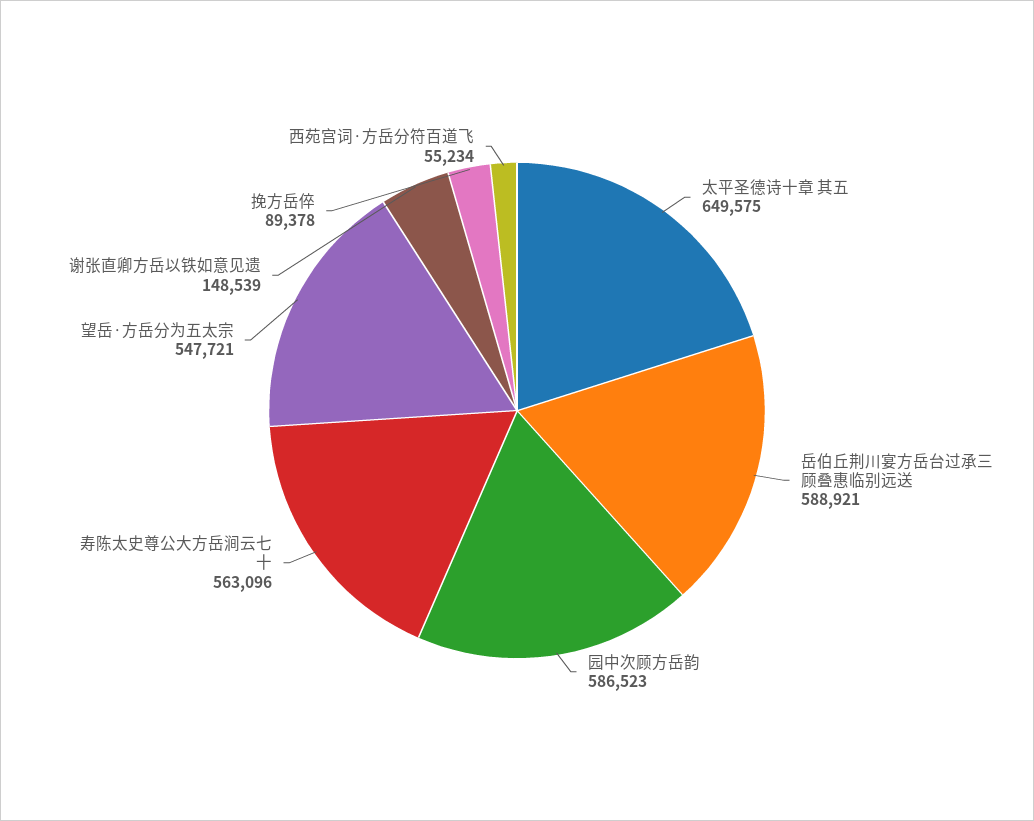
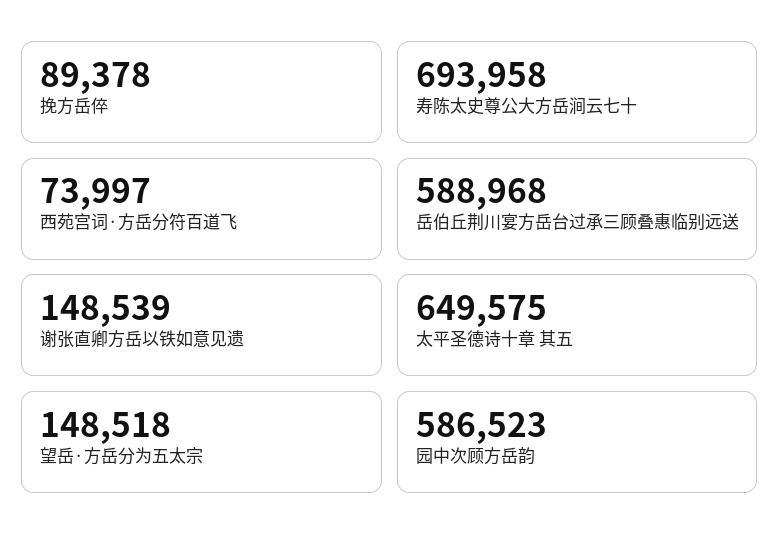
  {
    "太平圣德诗十章 其五": 649575,
-   "岳伯丘荆川宴方岳台过承三顾叠惠临别远送": 588921,
+   "岳伯丘荆川宴方岳台过承三顾叠惠临别远送": 588968,
    "园中次顾方岳韵": 586523,
-   "寿陈太史尊公大方岳涧云七十": 563096,
+   "寿陈太史尊公大方岳涧云七十": 693958,
-   "望岳·方岳分为五太宗": 547721,
+   "望岳·方岳分为五太宗": 148518,
    "谢张直卿方岳以铁如意见遗": 148539,
    "挽方岳倅": 89378,
-   "西苑宫词·方岳分符百道飞": 55234
+   "西苑宫词·方岳分符百道飞": 73997
  }

